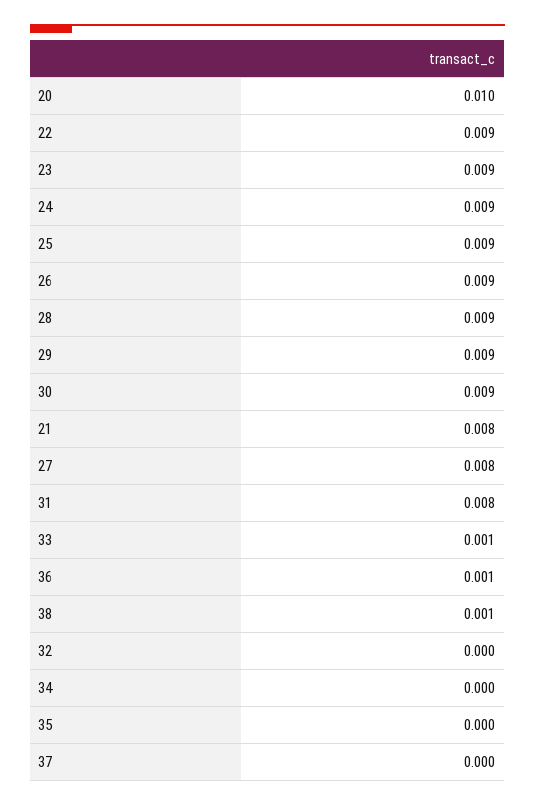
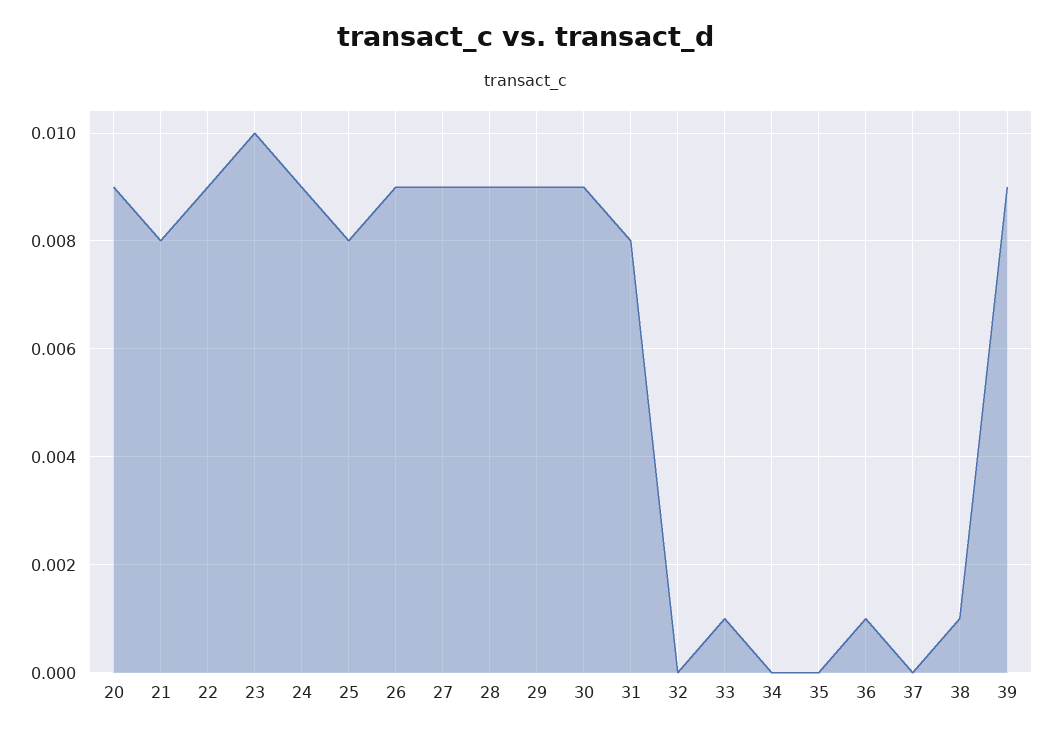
  {
-   "20": 0.01,
+   "20": 0.009,
    "22": 0.009,
-   "23": 0.009,
+   "23": 0.01,
    "24": 0.009,
-   "25": 0.009,
+   "25": 0.008,
    "26": 0.009,
    "28": 0.009,
    "29": 0.009,
    "30": 0.009,
    "21": 0.008,
-   "27": 0.008,
+   "27": 0.009,
    "31": 0.008,
    "33": 0.001,
    "36": 0.001,
    "38": 0.001,
    "32": 0,
    "34": 0,
    "35": 0,
-   "37": 0
+   "37": 0,
+   "39": 0.009
  }

